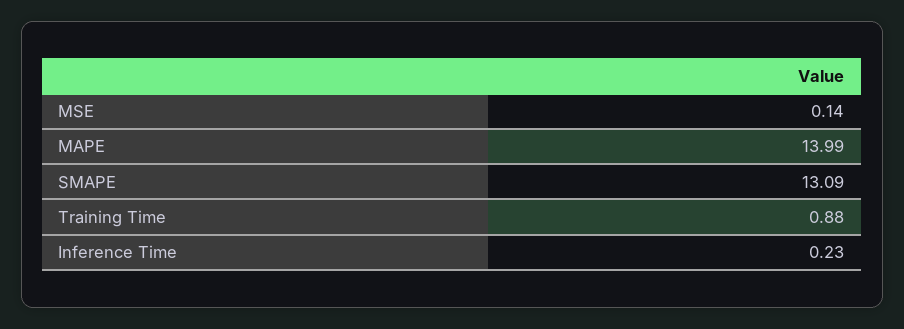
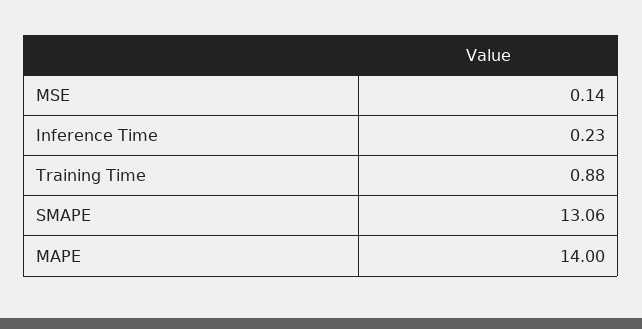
  {
    "MSE": 0.14,
-   "MAPE": 13.99,
+   "MAPE": 14,
-   "SMAPE": 13.09,
+   "SMAPE": 13.06,
    "Training Time": 0.88,
    "Inference Time": 0.23
  }

